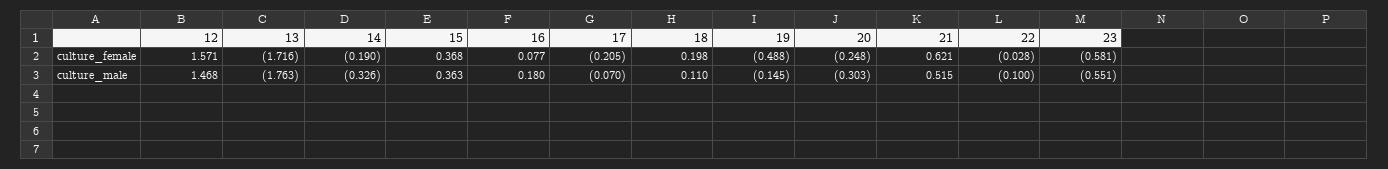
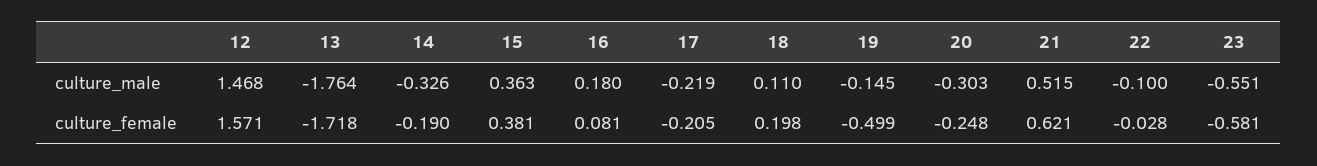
  {
    "12": {
      "culture_female": 1.571,
      "culture_male": 1.468
    },
    "13": {
-     "culture_female": -1.716,
+     "culture_female": -1.718,
-     "culture_male": -1.763
+     "culture_male": -1.764
    },
    "14": {
      "culture_female": -0.19,
      "culture_male": -0.326
    },
    "15": {
-     "culture_female": 0.368,
+     "culture_female": 0.381,
      "culture_male": 0.363
    },
    "16": {
-     "culture_female": 0.077,
+     "culture_female": 0.081,
      "culture_male": 0.18
    },
    "17": {
      "culture_female": -0.205,
-     "culture_male": -0.07
+     "culture_male": -0.219
    },
    "18": {
      "culture_female": 0.198,
      "culture_male": 0.11
    },
    "19": {
-     "culture_female": -0.488,
+     "culture_female": -0.499,
      "culture_male": -0.145
    },
    "20": {
      "culture_female": -0.248,
      "culture_male": -0.303
    },
    "21": {
      "culture_female": 0.621,
      "culture_male": 0.515
    },
    "22": {
      "culture_female": -0.028,
      "culture_male": -0.1
    },
    "23": {
      "culture_female": -0.581,
      "culture_male": -0.551
    }
  }

